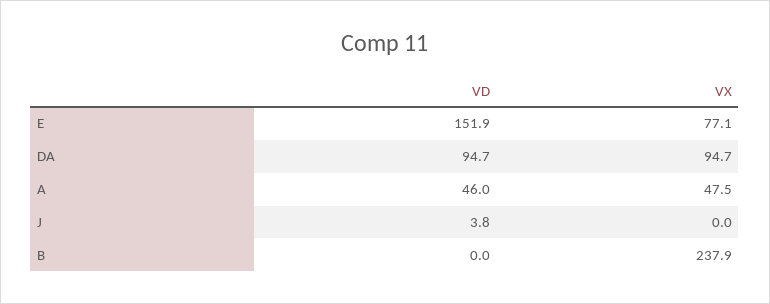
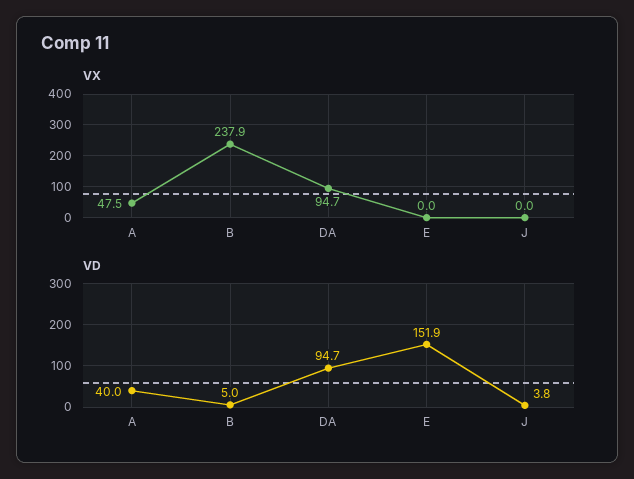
  {
    "VD": {
      "E": 151.9,
      "DA": 94.7,
-     "A": 46,
+     "A": 40,
      "J": 3.8,
-     "B": 0
+     "B": 5
    },
    "VX": {
-     "E": 77.1,
+     "E": 0,
      "DA": 94.7,
      "A": 47.5,
      "J": 0,
      "B": 237.9
    }
  }

